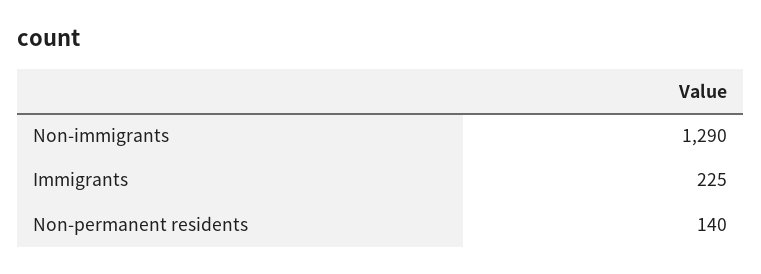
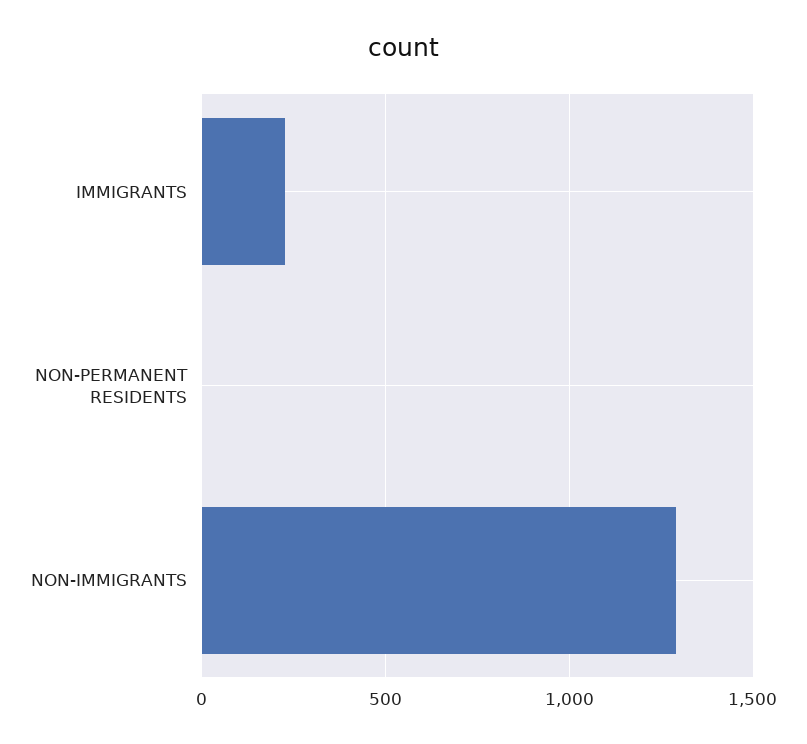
  {
    "Non-immigrants": 1290,
    "Immigrants": 225,
-   "Non-permanent residents": 140
+   "Non-permanent residents": 0
  }

